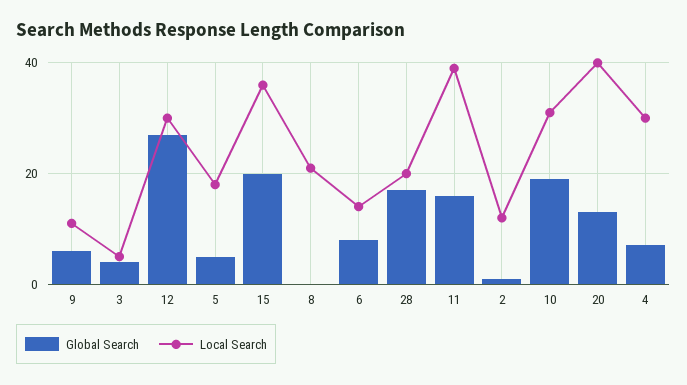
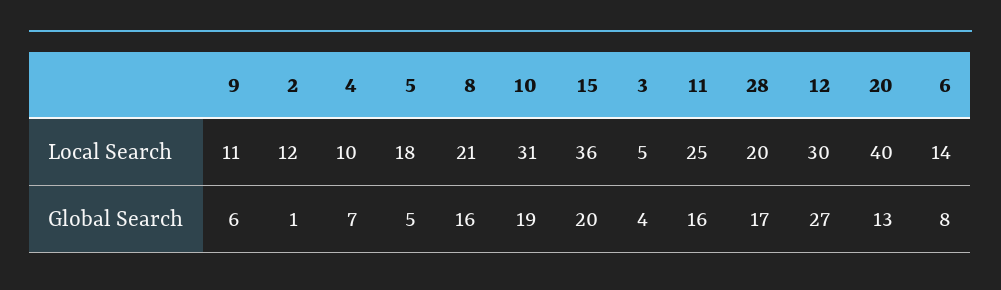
  {
    "Global Search": {
      "9": 6,
      "3": 4,
      "12": 27,
      "5": 5,
      "15": 20,
-     "8": 0,
+     "8": 16,
      "6": 8,
      "28": 17,
      "11": 16,
      "2": 1,
      "10": 19,
      "20": 13,
      "4": 7
    },
    "Local Search": {
      "9": 11,
      "3": 5,
      "12": 30,
      "5": 18,
      "15": 36,
      "8": 21,
      "6": 14,
      "28": 20,
-     "11": 40,
+     "11": 25,
      "2": 12,
      "10": 31,
      "20": 40,
-     "4": 30
+     "4": 10
    }
  }

